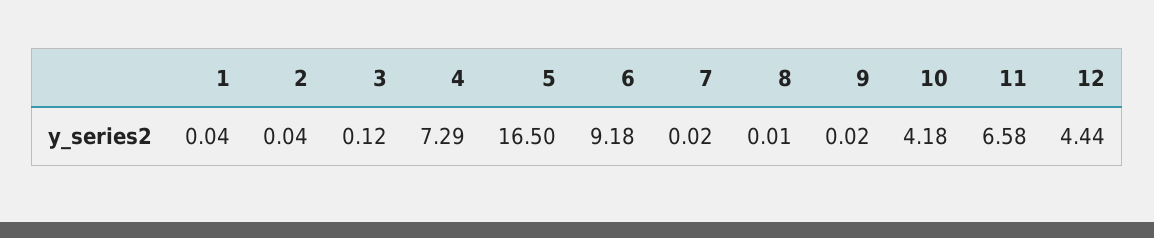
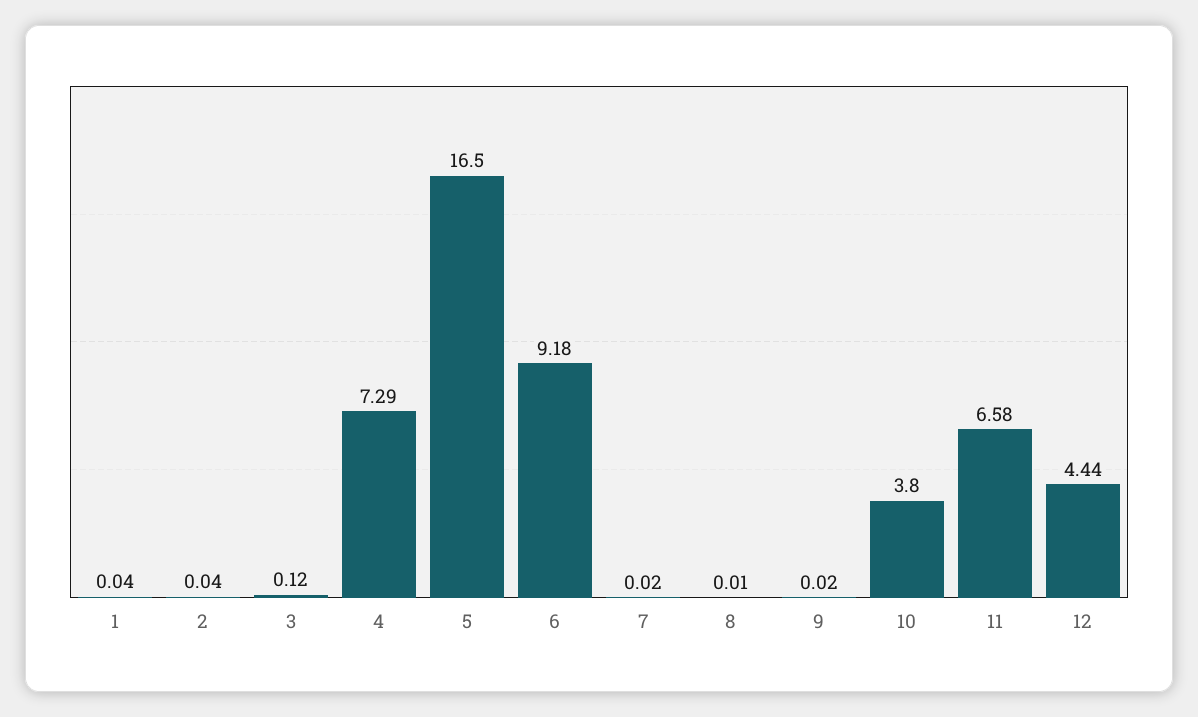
  {
    "1": 0.04,
    "2": 0.04,
    "3": 0.12,
    "4": 7.29,
    "5": 16.5,
    "6": 9.18,
    "7": 0.02,
    "8": 0.01,
    "9": 0.02,
-   "10": 4.18,
+   "10": 3.8,
    "11": 6.58,
    "12": 4.44
  }

